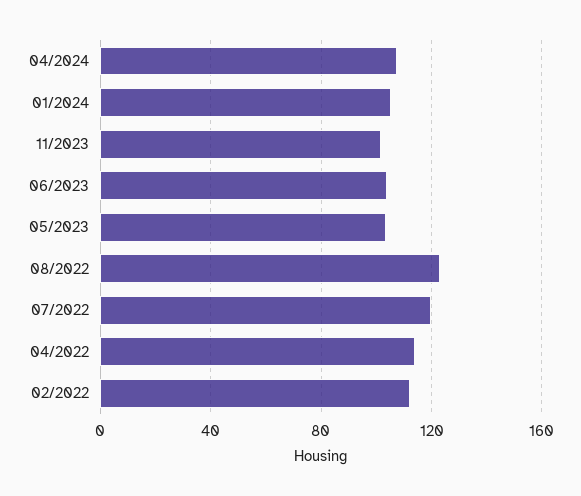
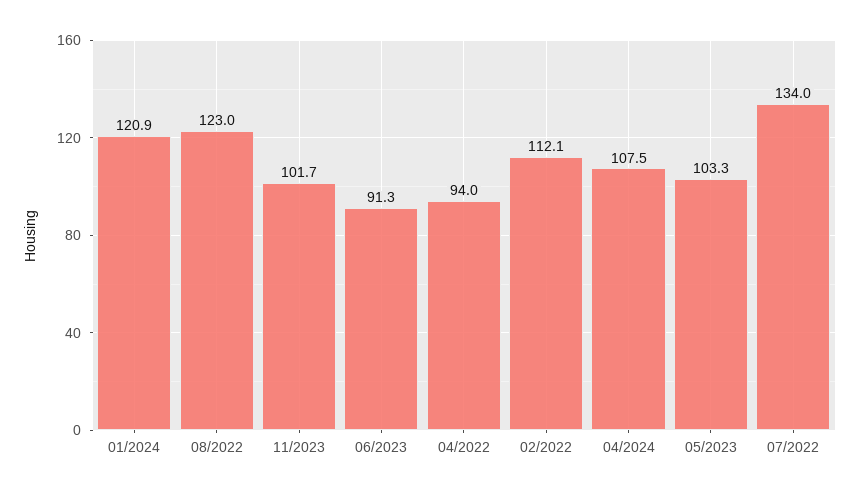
  {
    "04/2024": 107.5,
-   "01/2024": 105,
+   "01/2024": 120.9,
    "11/2023": 101.7,
-   "06/2023": 105,
+   "06/2023": 91.3,
    "05/2023": 103.3,
    "08/2022": 123,
-   "07/2022": 120,
+   "07/2022": 134,
-   "04/2022": 115,
+   "04/2022": 94,
    "02/2022": 112.1
  }

